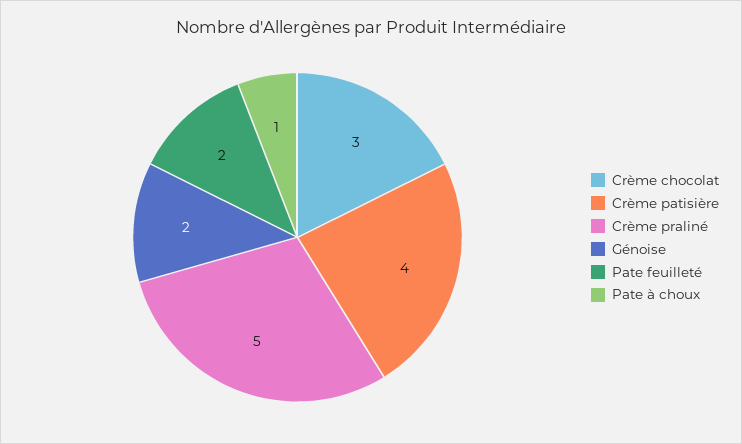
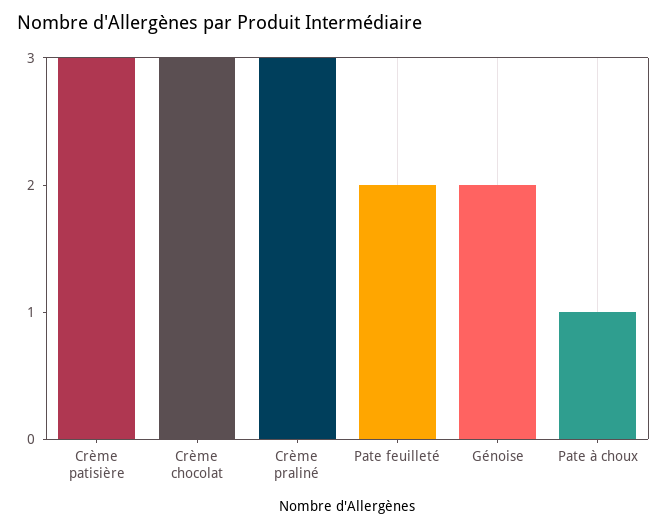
  {
    "Crème chocolat": 3,
-   "Crème patisière": 4,
+   "Crème patisière": 3,
-   "Crème praliné": 5,
+   "Crème praliné": 3,
    "Génoise": 2,
    "Pate feuilleté": 2,
    "Pate à choux": 1
  }

